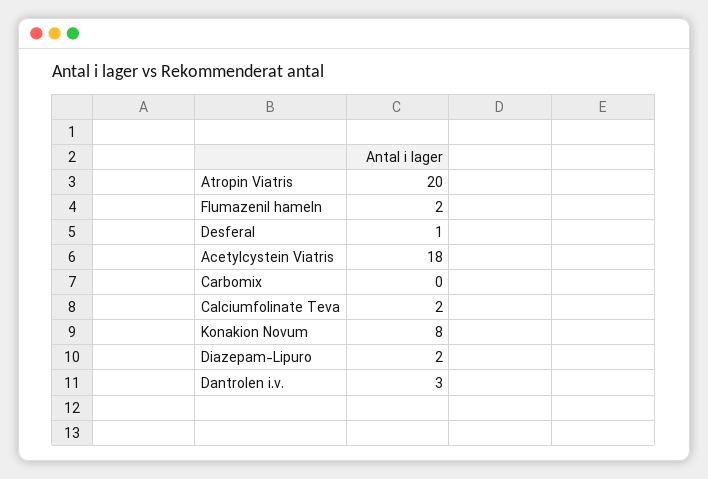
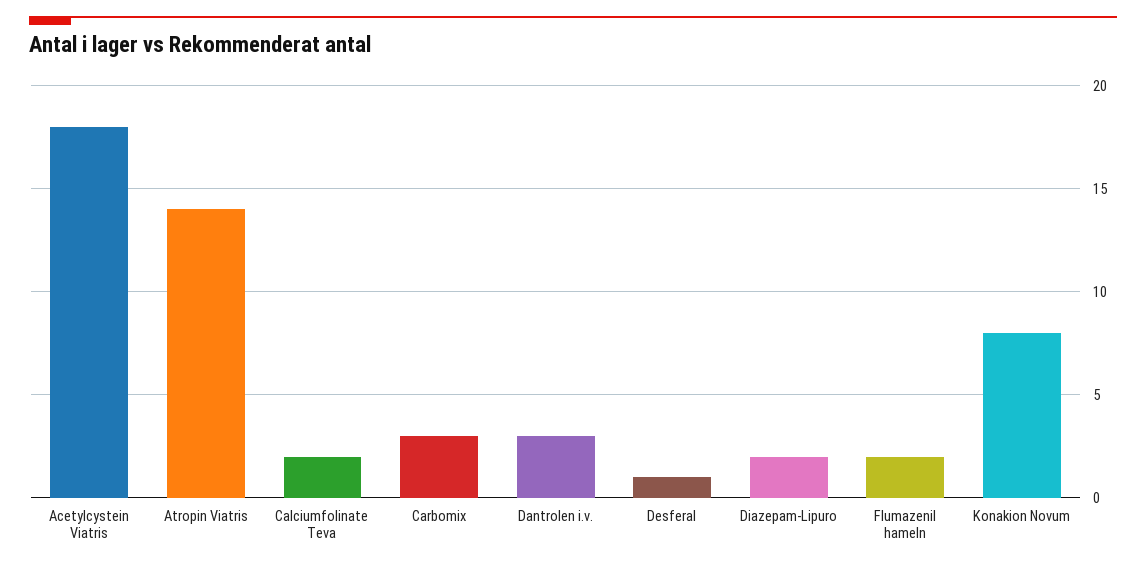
  {
-   "Atropin Viatris": 20,
+   "Atropin Viatris": 14,
    "Flumazenil hameln": 2,
    "Desferal": 1,
    "Acetylcystein Viatris": 18,
-   "Carbomix": 0,
+   "Carbomix": 3,
    "Calciumfolinate Teva": 2,
    "Konakion Novum": 8,
    "Diazepam-Lipuro": 2,
    "Dantrolen i.v.": 3
  }

